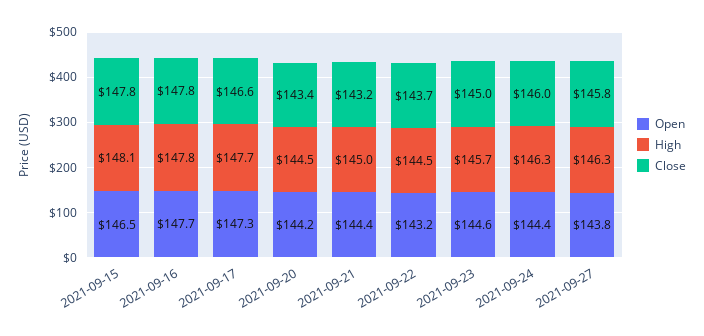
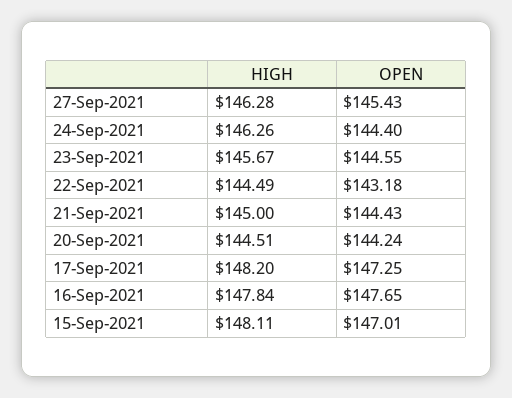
  {
    "Open": {
-     "2021-09-15": 146.5,
+     "2021-09-15": 147.01,
      "2021-09-16": 147.65,
      "2021-09-17": 147.25,
      "2021-09-20": 144.24,
      "2021-09-21": 144.43,
      "2021-09-22": 143.18,
      "2021-09-23": 144.55,
      "2021-09-24": 144.4,
-     "2021-09-27": 143.8
+     "2021-09-27": 145.43
    },
    "High": {
      "2021-09-15": 148.11,
      "2021-09-16": 147.84,
-     "2021-09-17": 147.7,
+     "2021-09-17": 148.2,
      "2021-09-20": 144.51,
      "2021-09-21": 145,
      "2021-09-22": 144.49,
      "2021-09-23": 145.67,
      "2021-09-24": 146.26,
      "2021-09-27": 146.28
-   },
+   }
-   "Close": {
-     "2021-09-15": 147.8,
-     "2021-09-16": 147.8,
-     "2021-09-17": 146.6,
-     "2021-09-20": 143.4,
-     "2021-09-21": 143.2,
-     "2021-09-22": 143.7,
-     "2021-09-23": 145,
-     "2021-09-24": 146,
-     "2021-09-27": 145.8
-   }
  }

